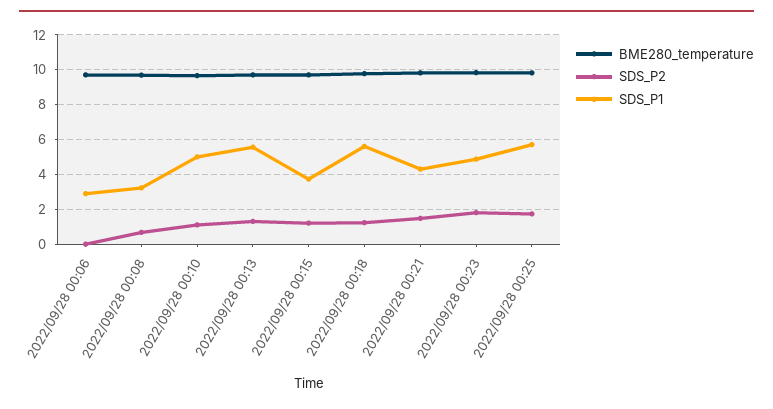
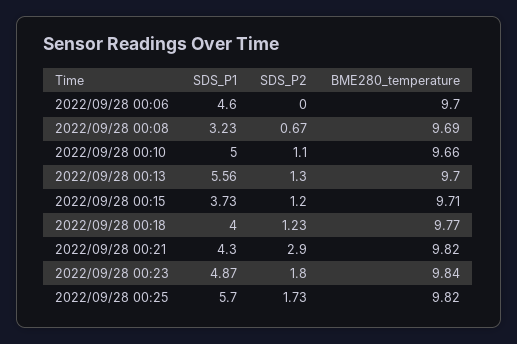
  {
    "BME280_temperature": {
      "2022/09/28 00:06": 9.7,
      "2022/09/28 00:08": 9.69,
      "2022/09/28 00:10": 9.66,
      "2022/09/28 00:13": 9.7,
      "2022/09/28 00:15": 9.71,
      "2022/09/28 00:18": 9.77,
      "2022/09/28 00:21": 9.82,
      "2022/09/28 00:23": 9.84,
      "2022/09/28 00:25": 9.82
    },
    "SDS_P2": {
      "2022/09/28 00:06": 0,
      "2022/09/28 00:08": 0.67,
      "2022/09/28 00:10": 1.1,
      "2022/09/28 00:13": 1.3,
      "2022/09/28 00:15": 1.2,
      "2022/09/28 00:18": 1.23,
-     "2022/09/28 00:21": 1.5,
+     "2022/09/28 00:21": 2.9,
      "2022/09/28 00:23": 1.8,
      "2022/09/28 00:25": 1.73
    },
    "SDS_P1": {
-     "2022/09/28 00:06": 3,
+     "2022/09/28 00:06": 4.6,
      "2022/09/28 00:08": 3.23,
      "2022/09/28 00:10": 5,
      "2022/09/28 00:13": 5.56,
      "2022/09/28 00:15": 3.73,
-     "2022/09/28 00:18": 5.5,
+     "2022/09/28 00:18": 4,
      "2022/09/28 00:21": 4.3,
      "2022/09/28 00:23": 4.87,
      "2022/09/28 00:25": 5.7
    }
  }

